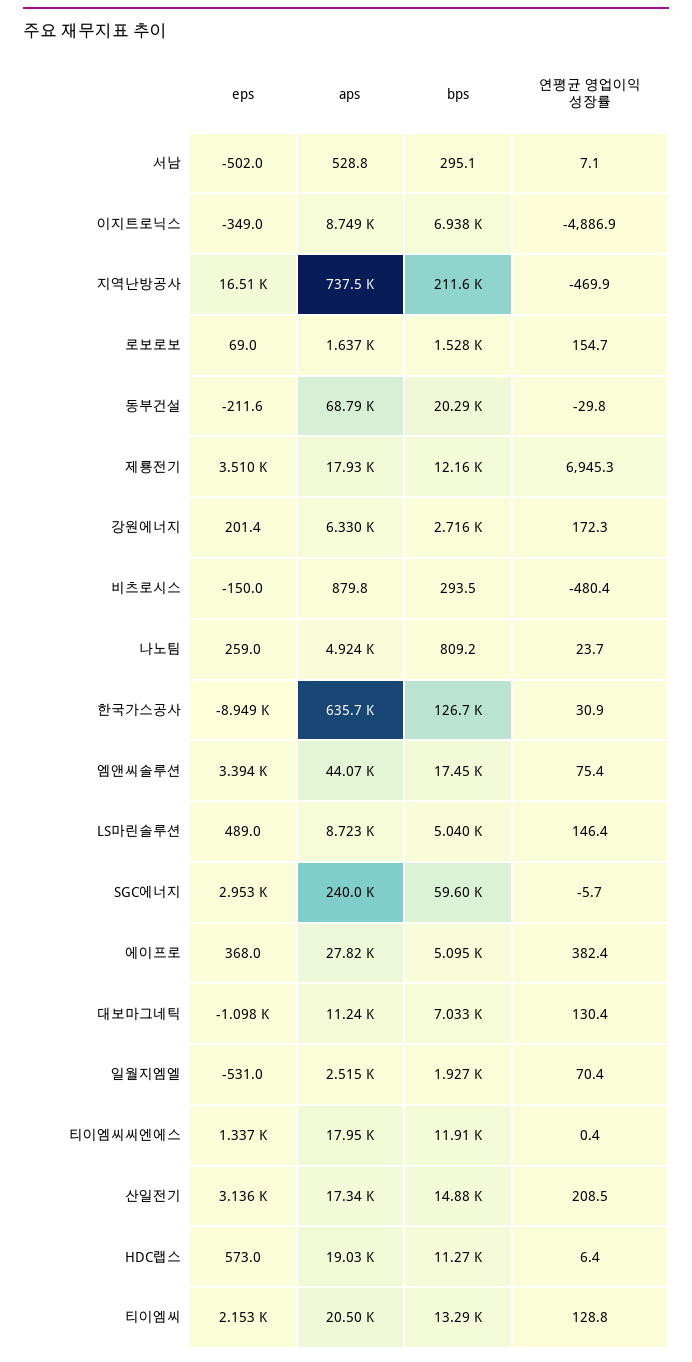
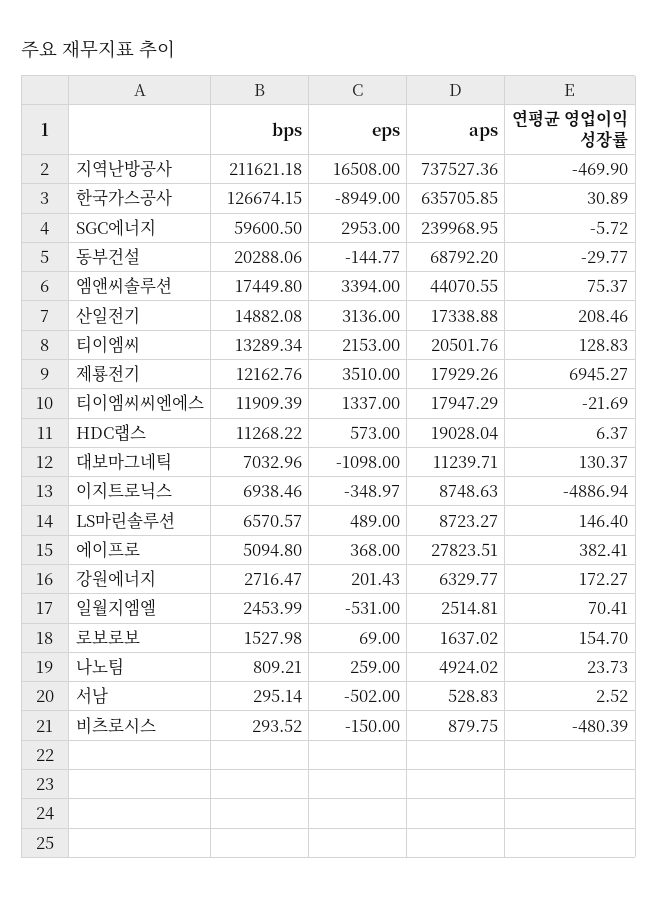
  {
    "eps": {
      "서남": -502,
      "이지트로닉스": -348.97,
      "지역난방공사": 16508,
      "로보로보": 69,
-     "동부건설": -211.6,
+     "동부건설": -144.77,
      "제룡전기": 3510,
      "강원에너지": 201.43,
      "비츠로시스": -150,
      "나노팀": 259,
      "한국가스공사": -8949,
      "엠앤씨솔루션": 3394,
      "LS마린솔루션": 489,
      "SGC에너지": 2953,
      "에이프로": 368,
      "대보마그네틱": -1098,
      "일월지엠엘": -531,
      "티이엠씨씨엔에스": 1337,
      "산일전기": 3136,
      "HDC랩스": 573,
      "티이엠씨": 2153
    },
    "aps": {
      "서남": 528.83,
      "이지트로닉스": 8748.63,
      "지역난방공사": 737527.36,
      "로보로보": 1637.02,
      "동부건설": 68792.2,
      "제룡전기": 17929.26,
      "강원에너지": 6329.77,
      "비츠로시스": 879.75,
      "나노팀": 4924.02,
      "한국가스공사": 635705.85,
      "엠앤씨솔루션": 44070.55,
      "LS마린솔루션": 8723.27,
      "SGC에너지": 239968.95,
      "에이프로": 27823.51,
      "대보마그네틱": 11239.71,
      "일월지엠엘": 2514.81,
      "티이엠씨씨엔에스": 17947.29,
      "산일전기": 17338.88,
      "HDC랩스": 19028.04,
      "티이엠씨": 20501.76
    },
    "bps": {
      "서남": 295.14,
      "이지트로닉스": 6938.46,
      "지역난방공사": 211621.18,
      "로보로보": 1527.98,
      "동부건설": 20288.06,
      "제룡전기": 12162.76,
      "강원에너지": 2716.47,
      "비츠로시스": 293.52,
      "나노팀": 809.21,
      "한국가스공사": 126674.15,
      "엠앤씨솔루션": 17449.8,
-     "LS마린솔루션": 5040,
+     "LS마린솔루션": 6570.57,
      "SGC에너지": 59600.5,
      "에이프로": 5094.8,
      "대보마그네틱": 7032.96,
-     "일월지엠엘": 1927,
+     "일월지엠엘": 2453.99,
      "티이엠씨씨엔에스": 11909.39,
      "산일전기": 14882.08,
      "HDC랩스": 11268.22,
      "티이엠씨": 13289.34
    },
    "연평균 영업이익 성장률": {
-     "서남": 7.1,
+     "서남": 2.52,
      "이지트로닉스": -4886.94,
      "지역난방공사": -469.9,
      "로보로보": 154.7,
      "동부건설": -29.77,
      "제룡전기": 6945.27,
      "강원에너지": 172.27,
      "비츠로시스": -480.39,
      "나노팀": 23.73,
      "한국가스공사": 30.89,
      "엠앤씨솔루션": 75.37,
      "LS마린솔루션": 146.4,
      "SGC에너지": -5.72,
      "에이프로": 382.41,
      "대보마그네틱": 130.37,
      "일월지엠엘": 70.41,
-     "티이엠씨씨엔에스": 0.4,
+     "티이엠씨씨엔에스": -21.69,
      "산일전기": 208.46,
      "HDC랩스": 6.37,
      "티이엠씨": 128.83
    }
  }

